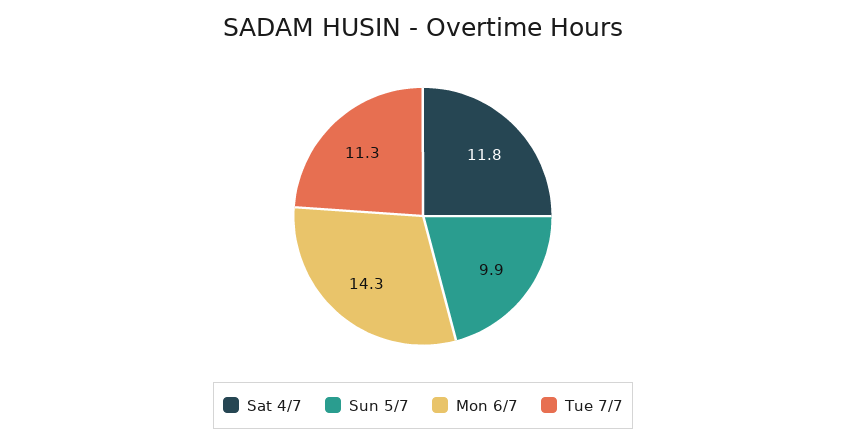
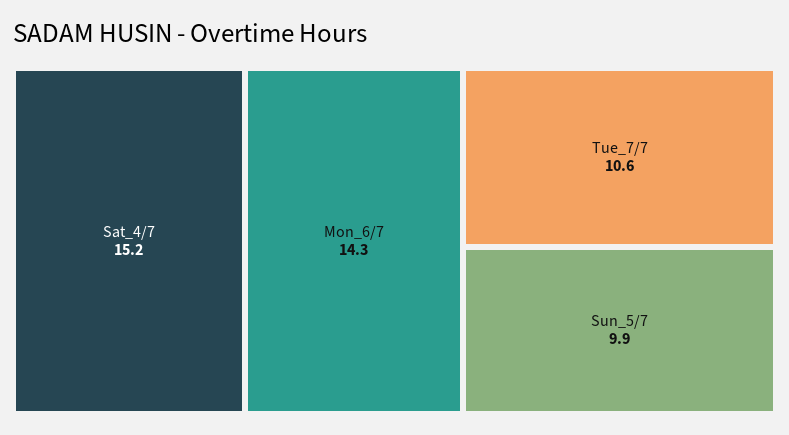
  {
-   "Sat 4/7": 11.8,
+   "Sat 4/7": 15.2,
    "Sun 5/7": 9.9,
    "Mon 6/7": 14.3,
-   "Tue 7/7": 11.3
+   "Tue 7/7": 10.6
  }

